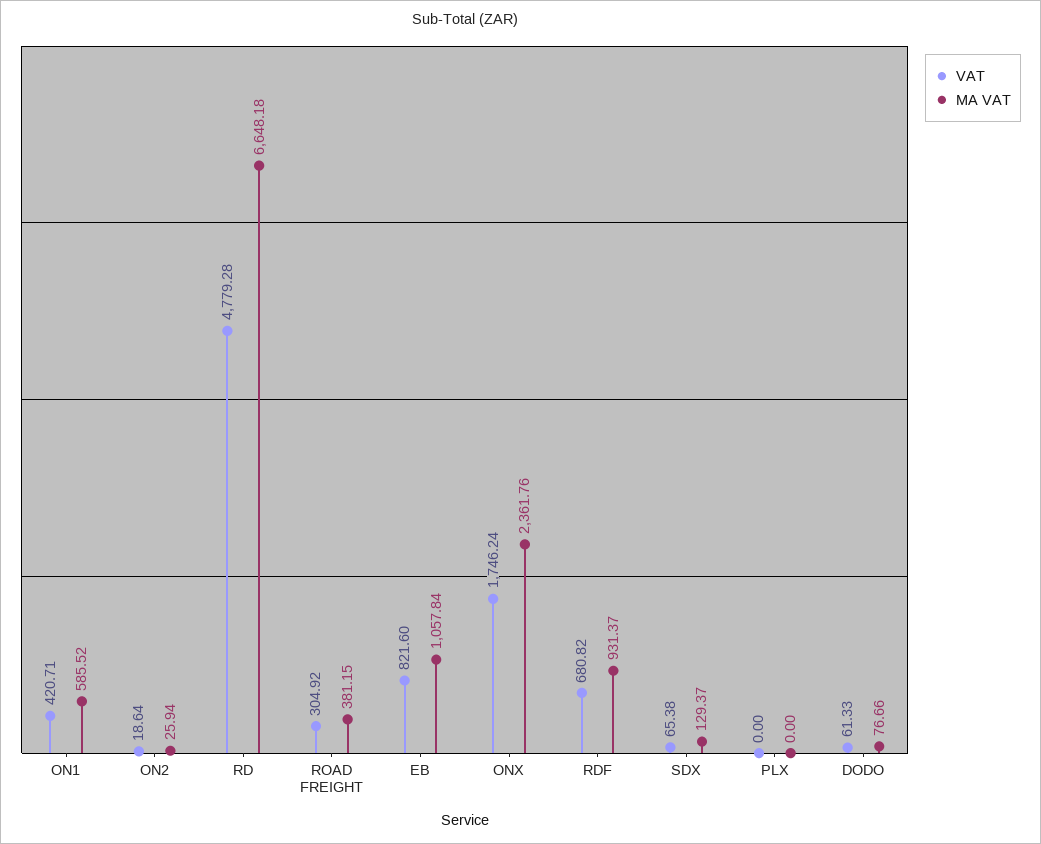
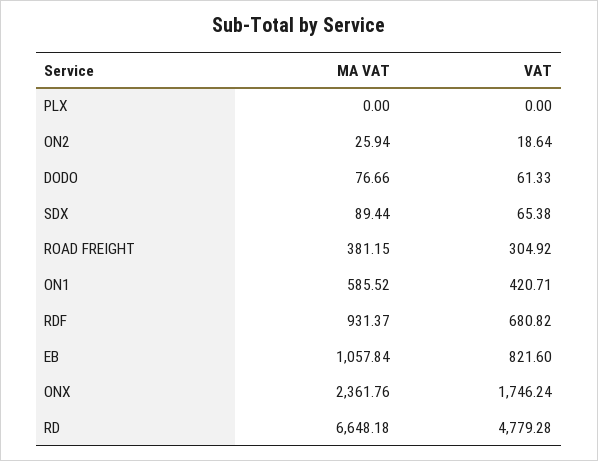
  {
    "VAT": {
      "ON1": 420.71,
      "ON2": 18.64,
      "RD": 4779.28,
      "ROAD FREIGHT": 304.92,
      "EB": 821.6,
      "ONX": 1746.24,
      "RDF": 680.82,
      "SDX": 65.38,
      "PLX": 0,
      "DODO": 61.33
    },
    "MA VAT": {
      "ON1": 585.52,
      "ON2": 25.94,
      "RD": 6648.18,
      "ROAD FREIGHT": 381.15,
      "EB": 1057.84,
      "ONX": 2361.76,
      "RDF": 931.37,
-     "SDX": 129.37,
+     "SDX": 89.44,
      "PLX": 0,
      "DODO": 76.66
    }
  }

